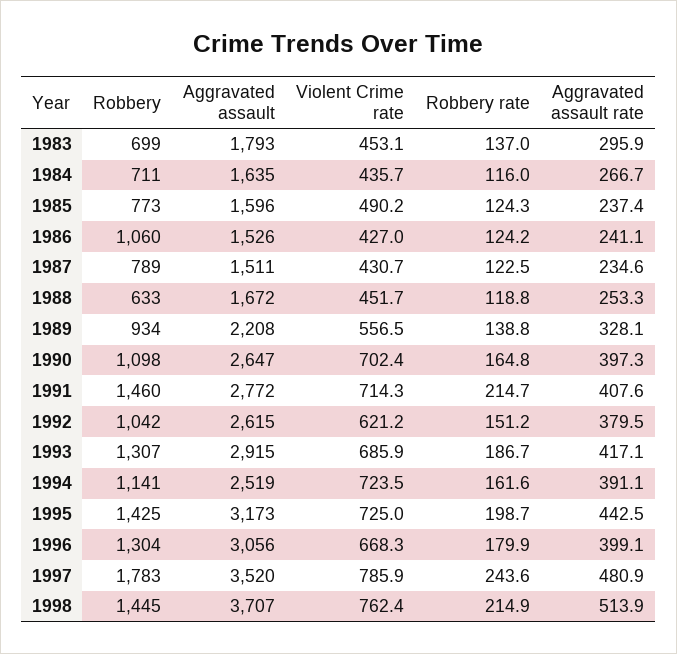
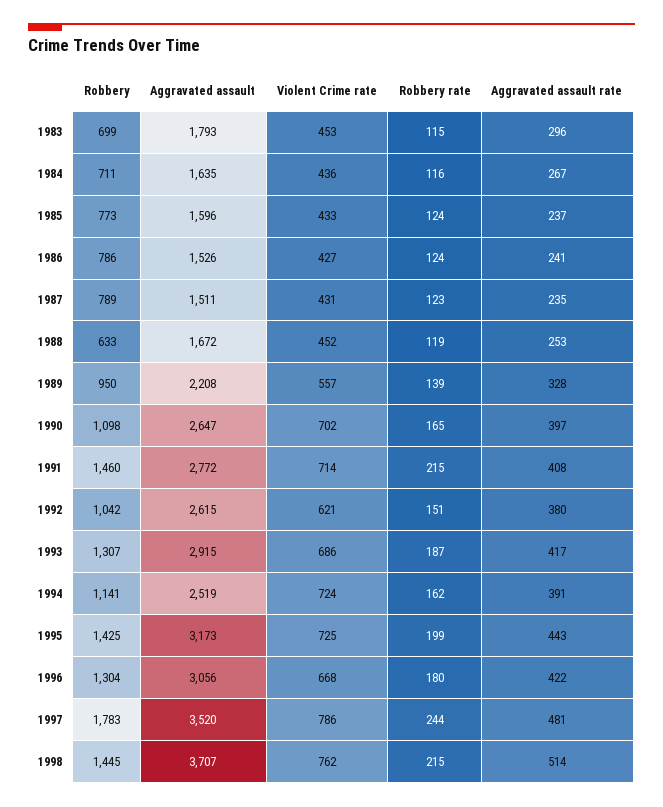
  {
    "Robbery": {
      "1983": 699,
      "1984": 711,
      "1985": 773,
-     "1986": 1060,
+     "1986": 786,
      "1987": 789,
      "1988": 633,
-     "1989": 934,
+     "1989": 950,
      "1990": 1098,
      "1991": 1460,
      "1992": 1042,
      "1993": 1307,
      "1994": 1141,
      "1995": 1425,
      "1996": 1304,
      "1997": 1783,
      "1998": 1445
    },
    "Aggravated assault": {
      "1983": 1793,
      "1984": 1635,
      "1985": 1596,
      "1986": 1526,
      "1987": 1511,
      "1988": 1672,
      "1989": 2208,
      "1990": 2647,
      "1991": 2772,
      "1992": 2615,
      "1993": 2915,
      "1994": 2519,
      "1995": 3173,
      "1996": 3056,
      "1997": 3520,
      "1998": 3707
    },
    "Violent Crime rate": {
      "1983": 453.1,
      "1984": 435.7,
-     "1985": 490.2,
+     "1985": 433,
      "1986": 427,
      "1987": 430.7,
      "1988": 451.7,
      "1989": 556.5,
      "1990": 702.4,
      "1991": 714.3,
      "1992": 621.2,
      "1993": 685.9,
      "1994": 723.5,
      "1995": 725,
      "1996": 668.3,
      "1997": 785.9,
      "1998": 762.4
    },
    "Robbery rate": {
-     "1983": 137,
+     "1983": 115,
      "1984": 116,
      "1985": 124.3,
      "1986": 124.2,
      "1987": 122.5,
      "1988": 118.8,
      "1989": 138.8,
      "1990": 164.8,
      "1991": 214.7,
      "1992": 151.2,
      "1993": 186.7,
      "1994": 161.6,
      "1995": 198.7,
      "1996": 179.9,
      "1997": 243.6,
      "1998": 214.9
    },
    "Aggravated assault rate": {
      "1983": 295.9,
      "1984": 266.7,
      "1985": 237.4,
      "1986": 241.1,
      "1987": 234.6,
      "1988": 253.3,
      "1989": 328.1,
      "1990": 397.3,
      "1991": 407.6,
      "1992": 379.5,
      "1993": 417.1,
      "1994": 391.1,
      "1995": 442.5,
-     "1996": 399.1,
+     "1996": 422,
      "1997": 480.9,
      "1998": 513.9
    }
  }

